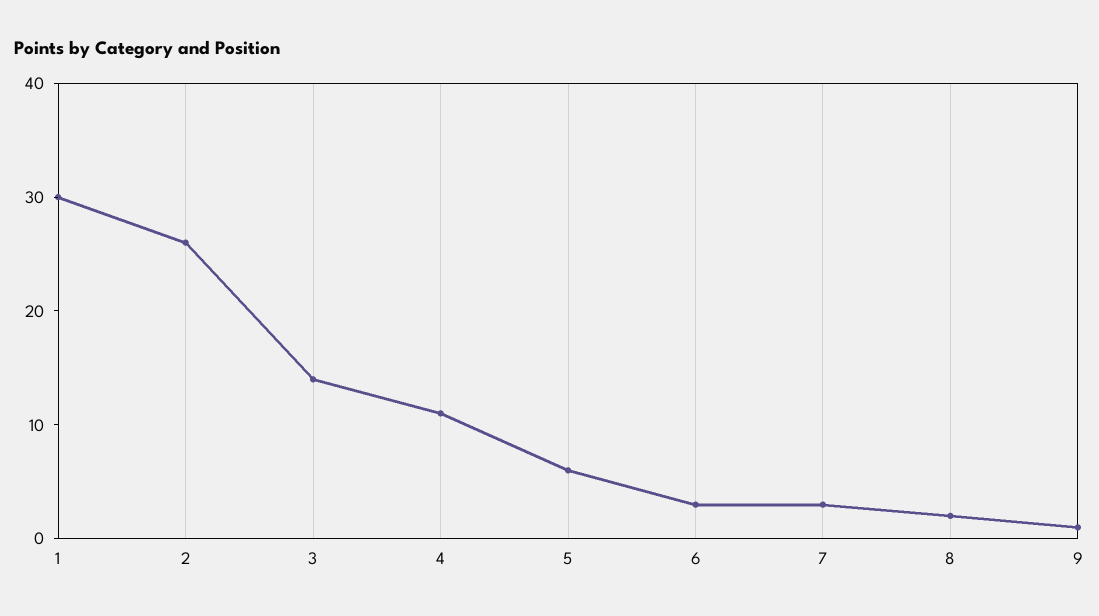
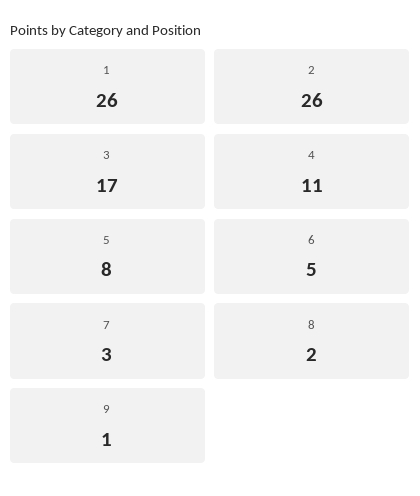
  {
-   "1": 30,
+   "1": 26,
    "2": 26,
-   "3": 14,
+   "3": 17,
    "4": 11,
-   "5": 6,
+   "5": 8,
-   "6": 3,
+   "6": 5,
    "7": 3,
    "8": 2,
    "9": 1
  }

